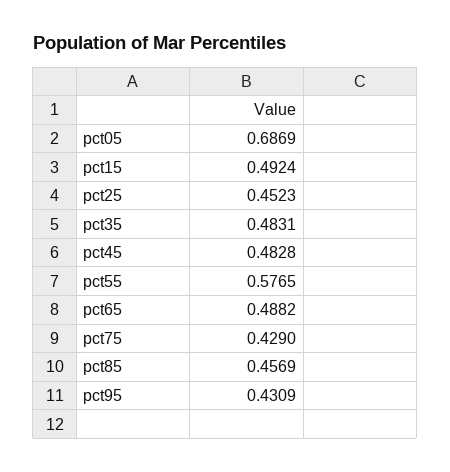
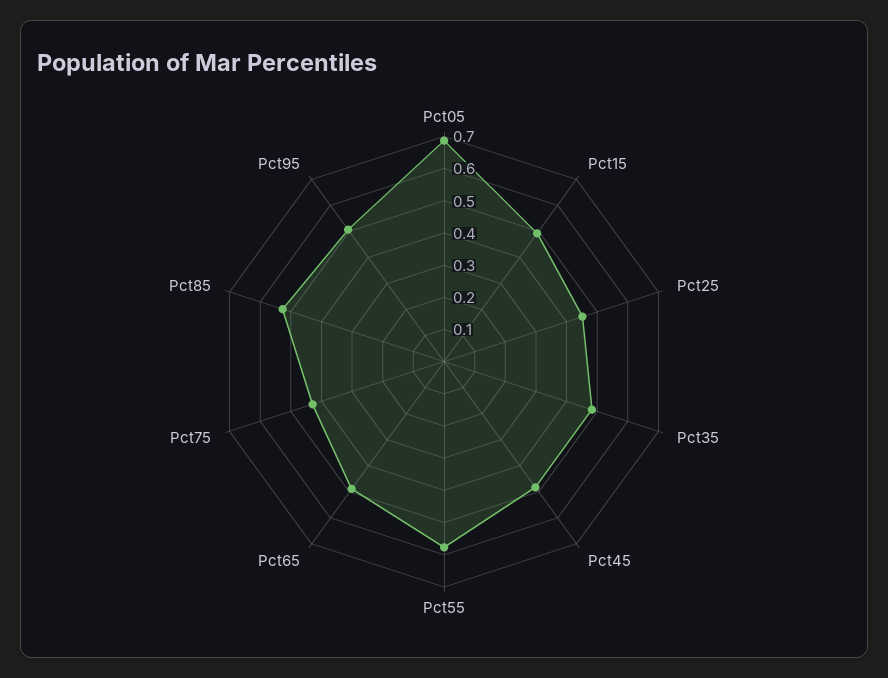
  {
    "pct05": 0.6869,
    "pct15": 0.4924,
    "pct25": 0.4523,
    "pct35": 0.4831,
    "pct45": 0.4828,
    "pct55": 0.5765,
    "pct65": 0.4882,
    "pct75": 0.429,
-   "pct85": 0.4569,
+   "pct85": 0.525,
-   "pct95": 0.4309
+   "pct95": 0.5
  }

